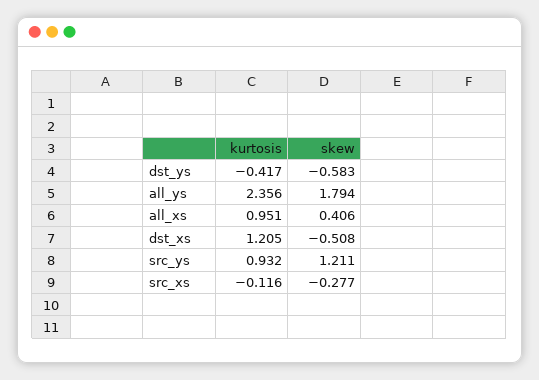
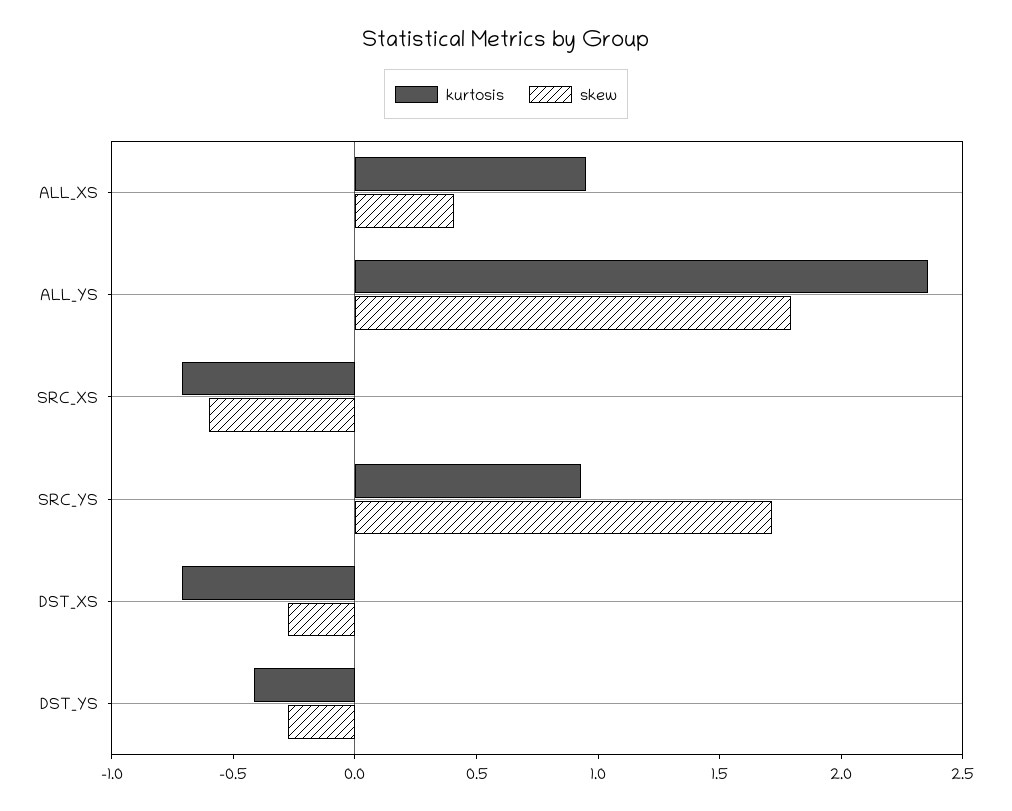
  {
    "kurtosis": {
      "dst_ys": -0.417,
      "all_ys": 2.356,
      "all_xs": 0.951,
-     "dst_xs": 1.205,
+     "dst_xs": -0.7,
      "src_ys": 0.932,
-     "src_xs": -0.116
+     "src_xs": -0.7
    },
    "skew": {
-     "dst_ys": -0.583,
+     "dst_ys": -0.3,
      "all_ys": 1.794,
      "all_xs": 0.406,
-     "dst_xs": -0.508,
+     "dst_xs": -0.3,
-     "src_ys": 1.211,
+     "src_ys": 1.7,
-     "src_xs": -0.277
+     "src_xs": -0.6
    }
  }

